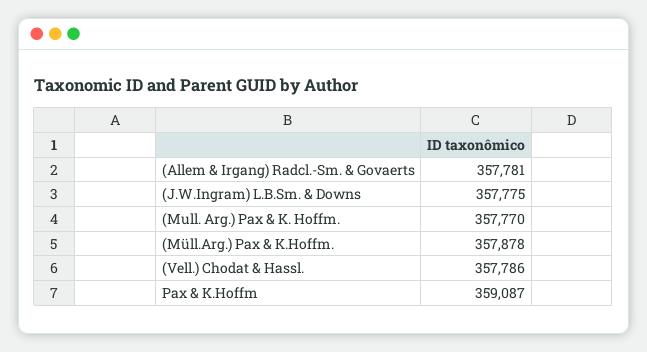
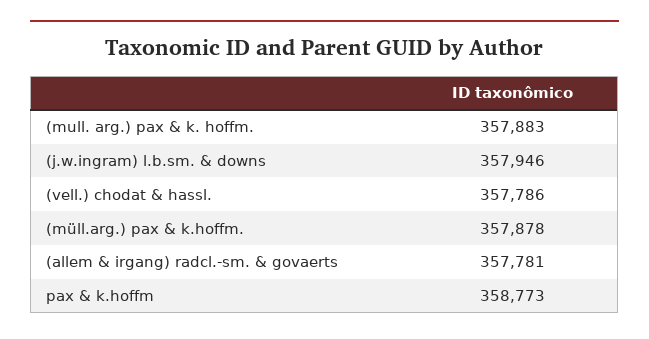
  {
    "(Allem & Irgang) Radcl.-Sm. & Govaerts": 357781,
-   "(J.W.Ingram) L.B.Sm. & Downs": 357775,
+   "(J.W.Ingram) L.B.Sm. & Downs": 357946,
-   "(Mull. Arg.) Pax & K. Hoffm.": 357770,
+   "(Mull. Arg.) Pax & K. Hoffm.": 357883,
    "(Müll.Arg.) Pax & K.Hoffm.": 357878,
    "(Vell.) Chodat & Hassl.": 357786,
-   "Pax & K.Hoffm": 359087
+   "Pax & K.Hoffm": 358773
  }

